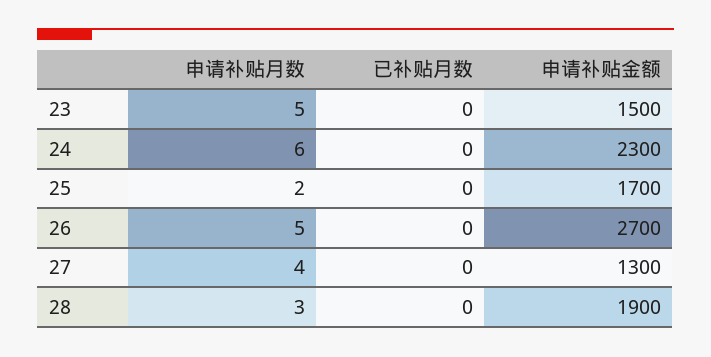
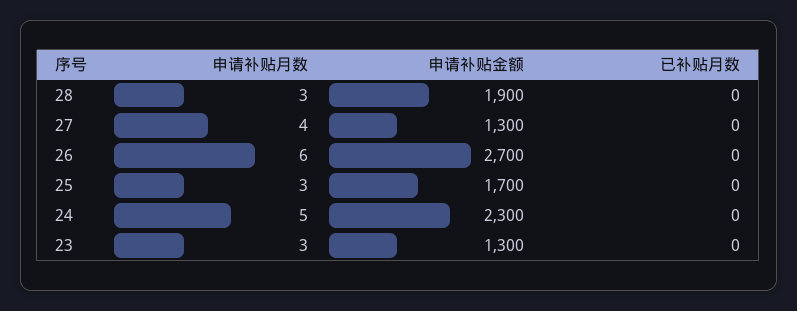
  {
    "申请补贴月数": {
-     "23": 5,
+     "23": 3,
-     "24": 6,
+     "24": 5,
-     "25": 2,
+     "25": 3,
-     "26": 5,
+     "26": 6,
      "27": 4,
      "28": 3
    },
    "已补贴月数": {
      "23": 0,
      "24": 0,
      "25": 0,
      "26": 0,
      "27": 0,
      "28": 0
    },
    "申请补贴金额": {
-     "23": 1500,
+     "23": 1300,
      "24": 2300,
      "25": 1700,
      "26": 2700,
      "27": 1300,
      "28": 1900
    }
  }

